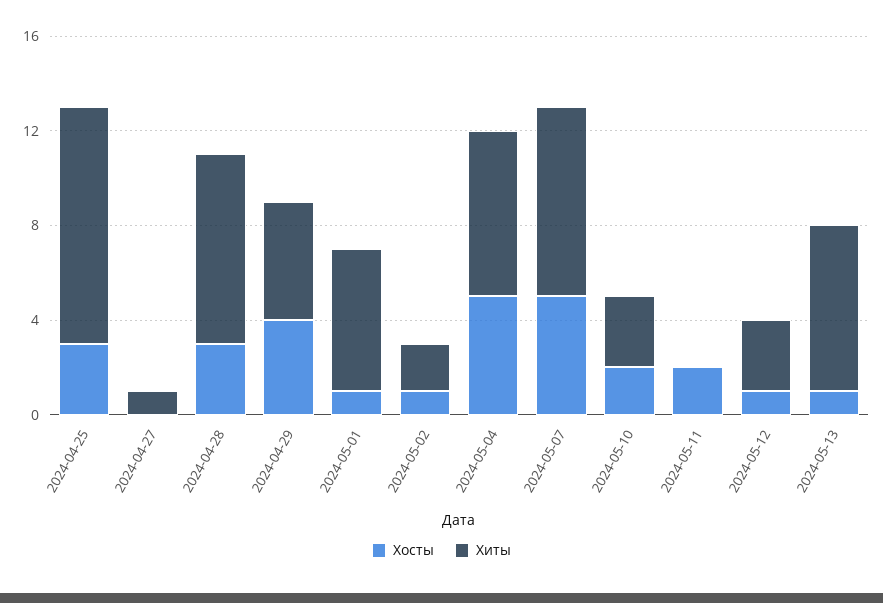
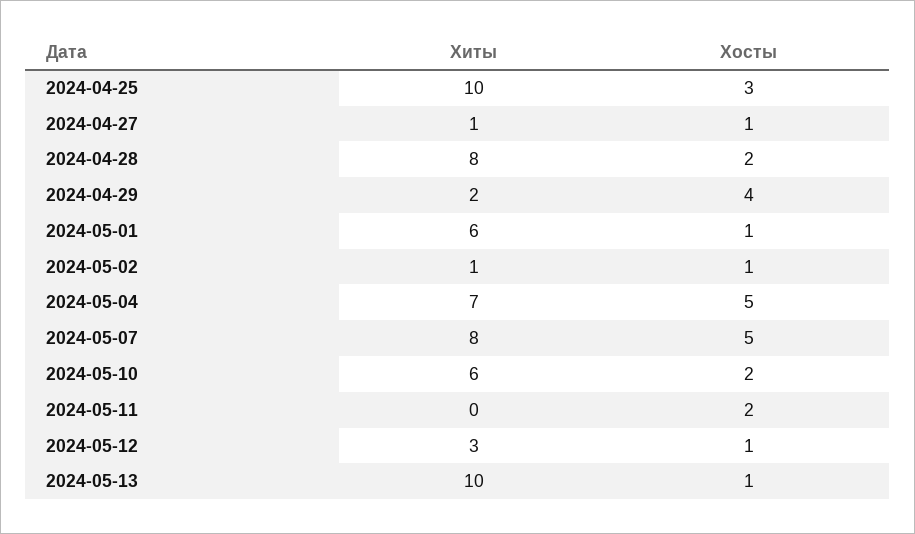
  {
    "Хосты": {
      "2024-04-25": 3,
-     "2024-04-27": 0,
+     "2024-04-27": 1,
-     "2024-04-28": 3,
+     "2024-04-28": 2,
      "2024-04-29": 4,
      "2024-05-01": 1,
      "2024-05-02": 1,
      "2024-05-04": 5,
      "2024-05-07": 5,
      "2024-05-10": 2,
      "2024-05-11": 2,
      "2024-05-12": 1,
      "2024-05-13": 1
    },
    "Хиты": {
      "2024-04-25": 10,
      "2024-04-27": 1,
      "2024-04-28": 8,
-     "2024-04-29": 5,
+     "2024-04-29": 2,
      "2024-05-01": 6,
-     "2024-05-02": 2,
+     "2024-05-02": 1,
      "2024-05-04": 7,
      "2024-05-07": 8,
-     "2024-05-10": 3,
+     "2024-05-10": 6,
      "2024-05-11": 0,
      "2024-05-12": 3,
-     "2024-05-13": 7
+     "2024-05-13": 10
    }
  }

